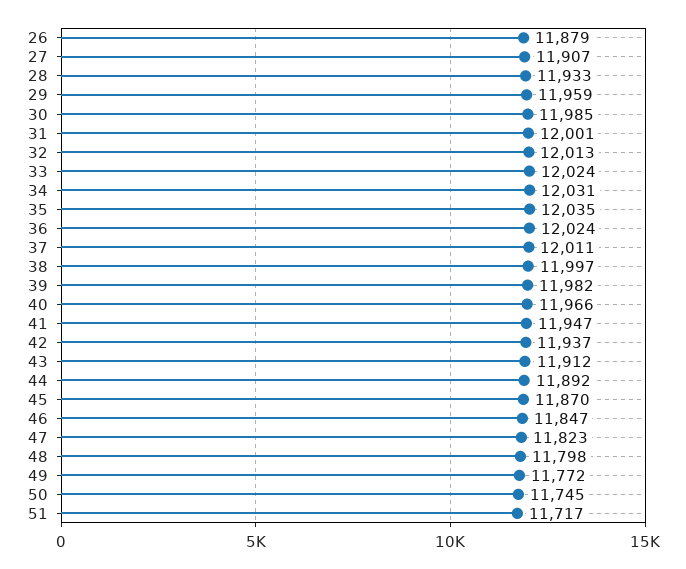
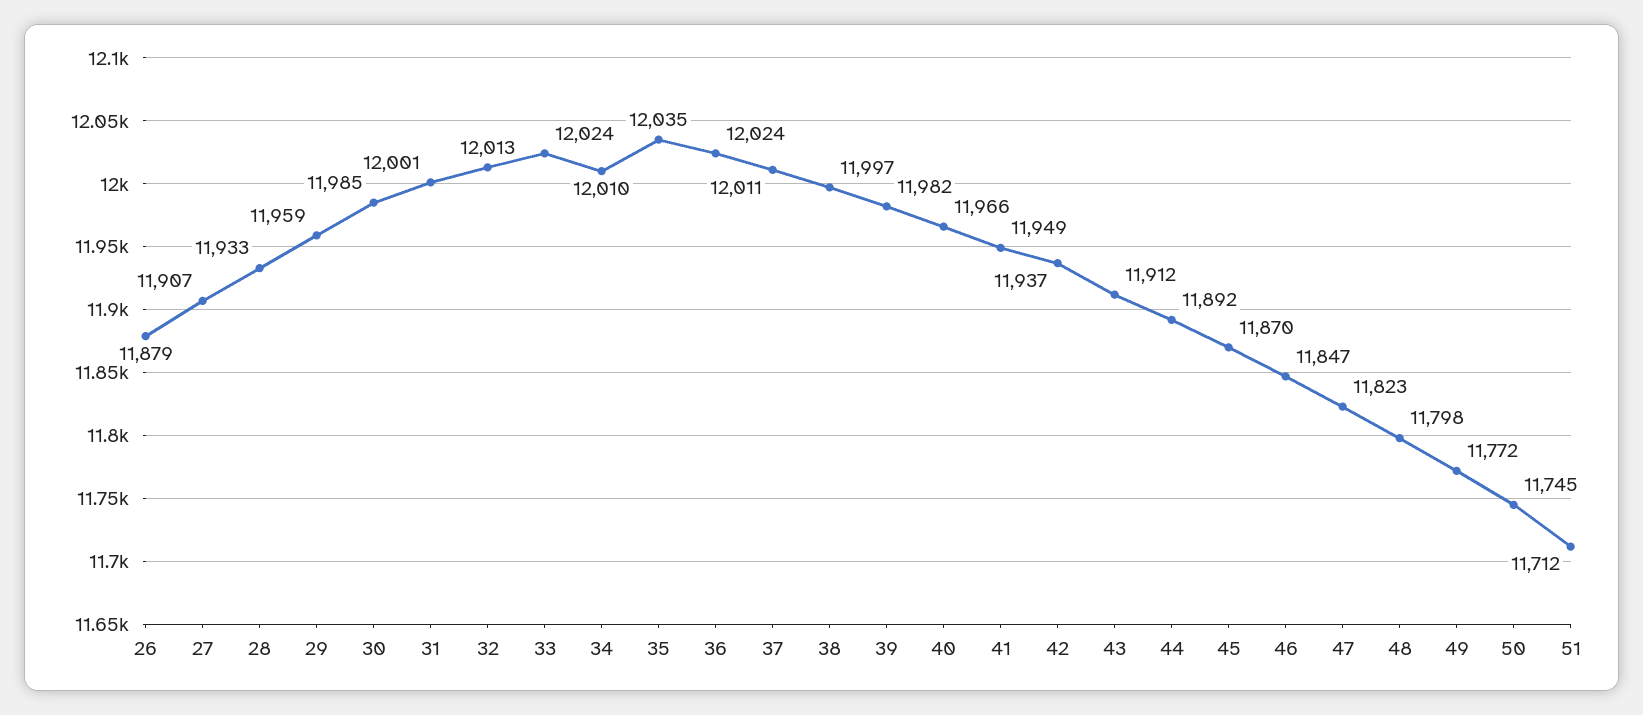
  {
    "26": 11879,
    "27": 11907,
    "28": 11933,
    "29": 11959,
    "30": 11985,
    "31": 12001,
    "32": 12013,
    "33": 12024,
-   "34": 12031,
+   "34": 12010,
    "35": 12035,
    "36": 12024,
    "37": 12011,
    "38": 11997,
    "39": 11982,
    "40": 11966,
-   "41": 11947,
+   "41": 11949,
    "42": 11937,
    "43": 11912,
    "44": 11892,
    "45": 11870,
    "46": 11847,
    "47": 11823,
    "48": 11798,
    "49": 11772,
    "50": 11745,
-   "51": 11717
+   "51": 11712
  }

